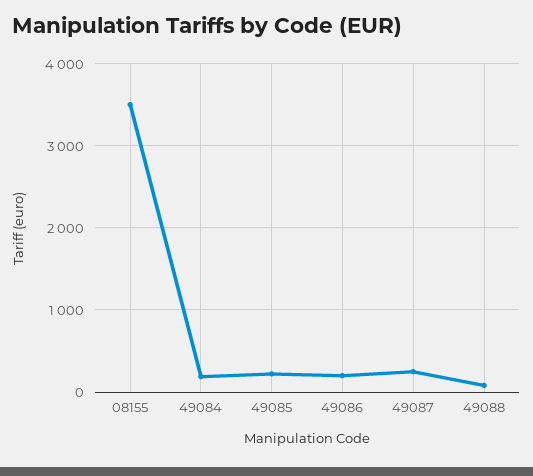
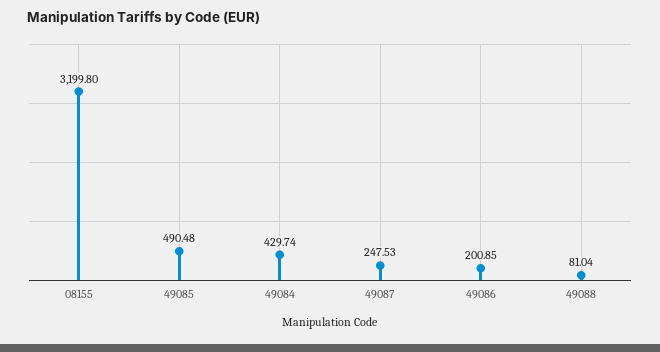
  {
-   "08155": 3500,
+   "08155": 3199.8,
-   "49084": 200,
+   "49084": 429.74,
-   "49085": 200,
+   "49085": 490.48,
    "49086": 200.85,
    "49087": 247.53,
    "49088": 81.04
  }

